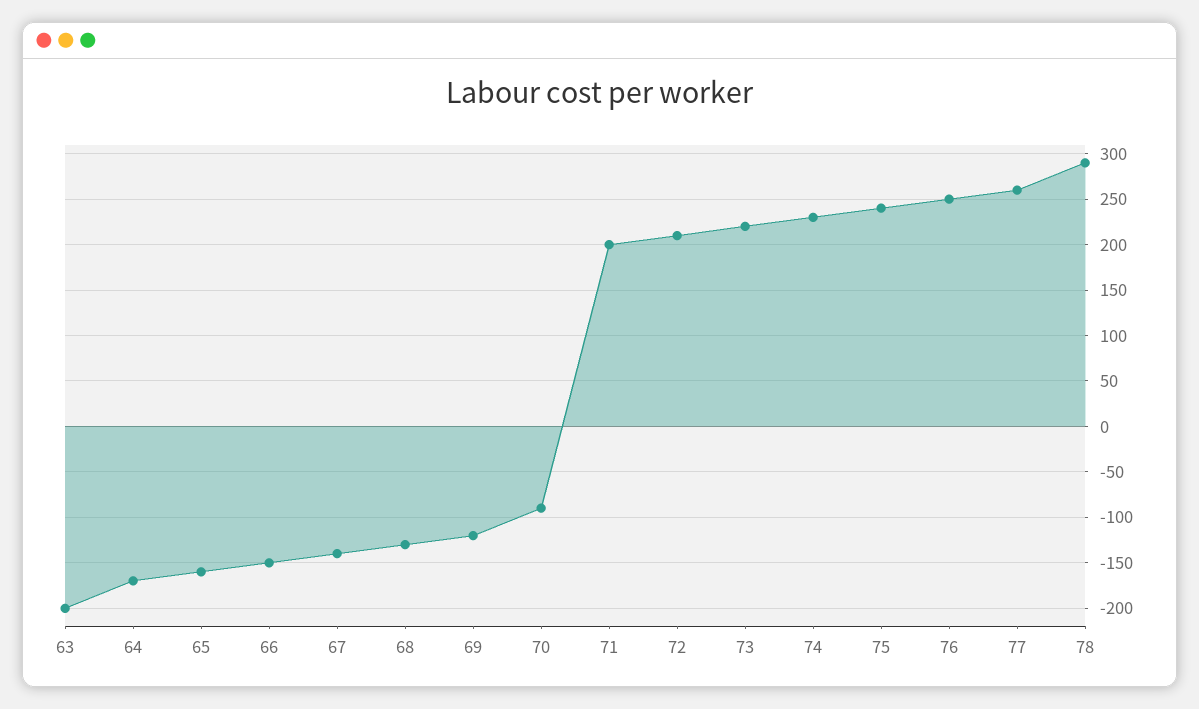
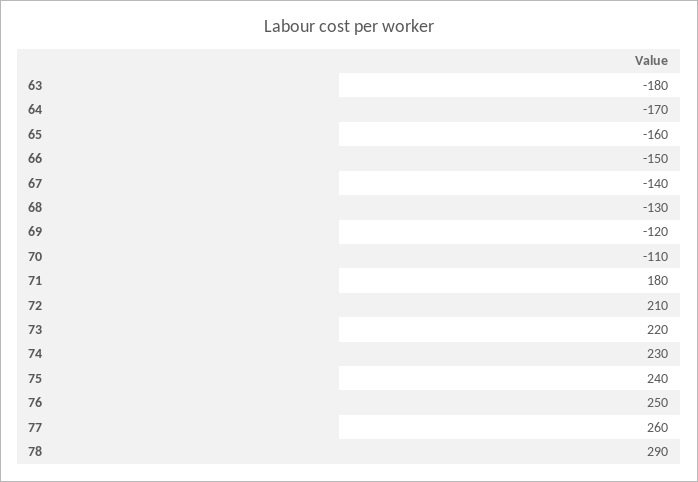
  {
-   "63": -200,
+   "63": -180,
    "64": -170,
    "65": -160,
    "66": -150,
    "67": -140,
    "68": -130,
    "69": -120,
-   "70": -90,
+   "70": -110,
-   "71": 200,
+   "71": 180,
    "72": 210,
    "73": 220,
    "74": 230,
    "75": 240,
    "76": 250,
    "77": 260,
    "78": 290
  }

